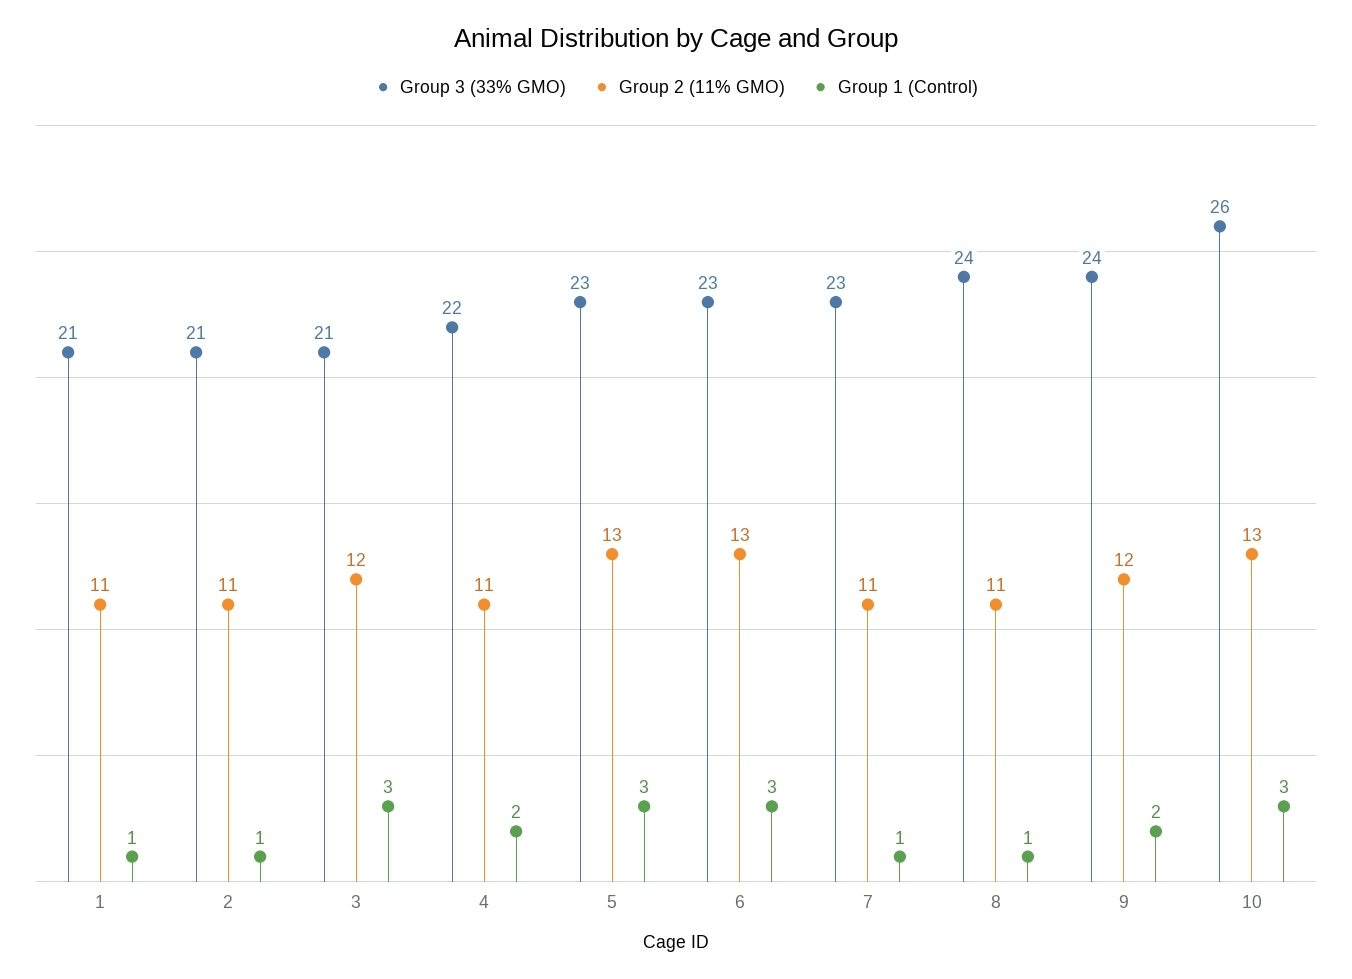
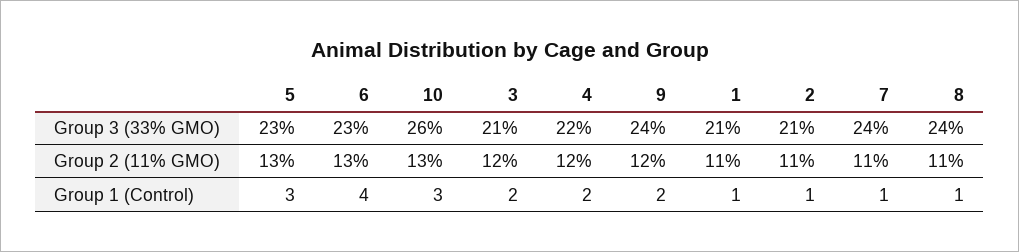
  {
    "Group 3 (33% GMO)": {
      "1": 21,
      "2": 21,
      "3": 21,
      "4": 22,
      "5": 23,
      "6": 23,
-     "7": 23,
+     "7": 24,
      "8": 24,
      "9": 24,
      "10": 26
    },
    "Group 2 (11% GMO)": {
      "1": 11,
      "2": 11,
      "3": 12,
-     "4": 11,
+     "4": 12,
      "5": 13,
      "6": 13,
      "7": 11,
      "8": 11,
      "9": 12,
      "10": 13
    },
    "Group 1 (Control)": {
      "1": 1,
      "2": 1,
-     "3": 3,
+     "3": 2,
      "4": 2,
      "5": 3,
-     "6": 3,
+     "6": 4,
      "7": 1,
      "8": 1,
      "9": 2,
      "10": 3
    }
  }

